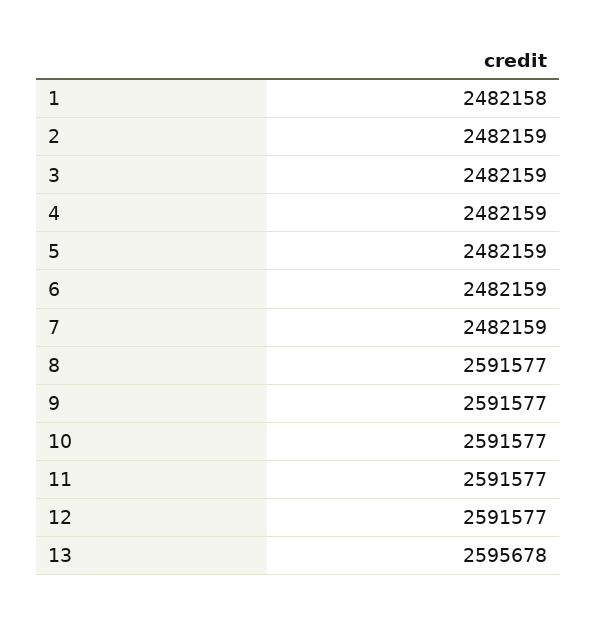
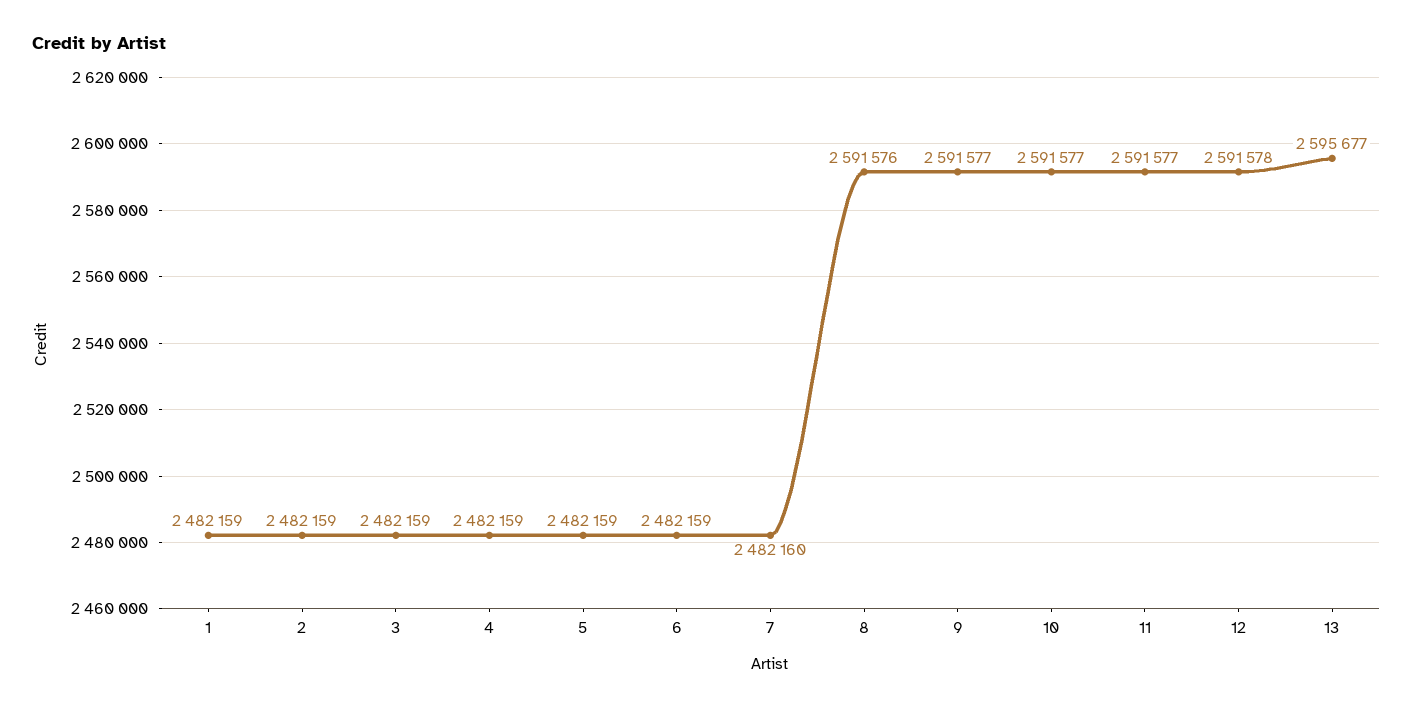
  {
-   "1": 2482158,
+   "1": 2482159,
    "2": 2482159,
    "3": 2482159,
    "4": 2482159,
    "5": 2482159,
    "6": 2482159,
-   "7": 2482159,
+   "7": 2482160,
-   "8": 2591577,
+   "8": 2591576,
    "9": 2591577,
    "10": 2591577,
    "11": 2591577,
-   "12": 2591577,
+   "12": 2591578,
-   "13": 2595678
+   "13": 2595677
  }

